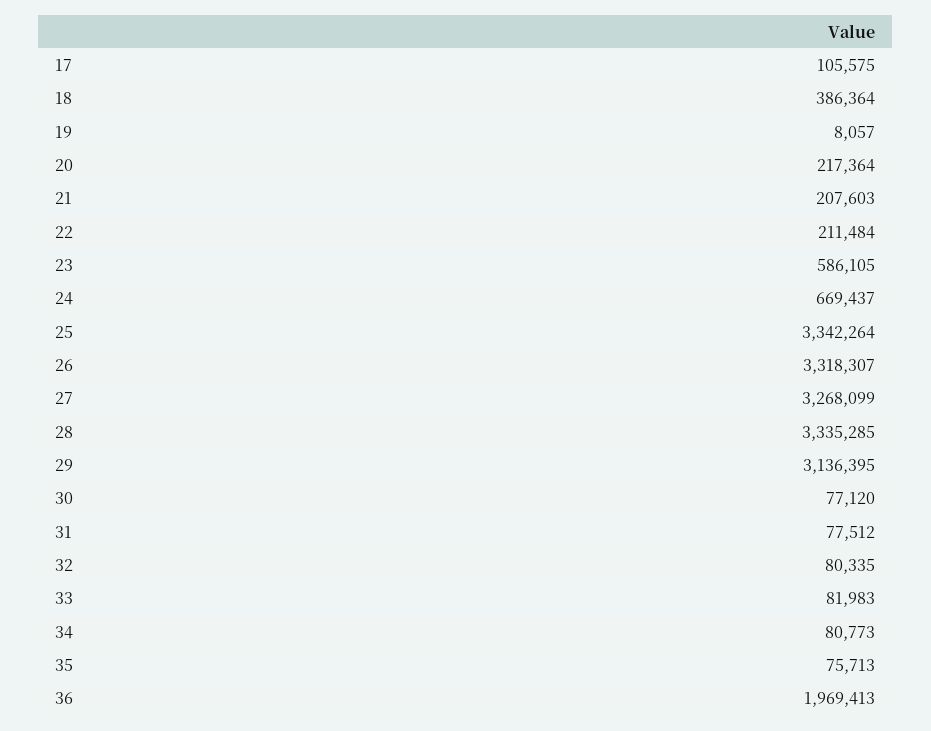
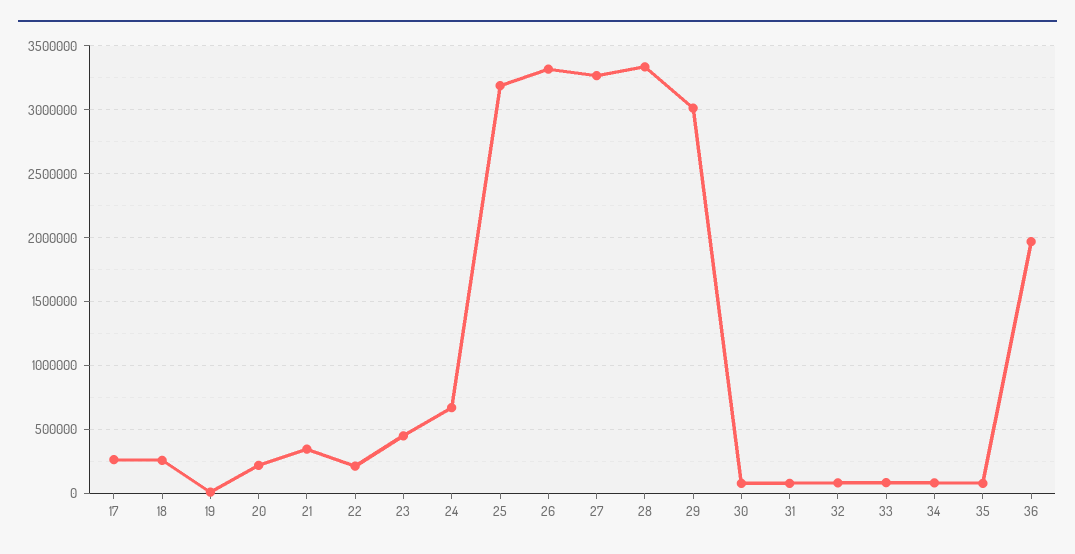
  {
-   "17": 105575,
+   "17": 250000,
-   "18": 386364,
+   "18": 250000,
    "19": 8057,
    "20": 217364,
-   "21": 207603,
+   "21": 350000,
    "22": 211484,
-   "23": 586105,
+   "23": 450000,
    "24": 669437,
-   "25": 3342264,
+   "25": 3200000,
    "26": 3318307,
    "27": 3268099,
    "28": 3335285,
-   "29": 3136395,
+   "29": 3000000,
    "30": 77120,
    "31": 77512,
    "32": 80335,
    "33": 81983,
    "34": 80773,
    "35": 75713,
    "36": 1969413
  }

